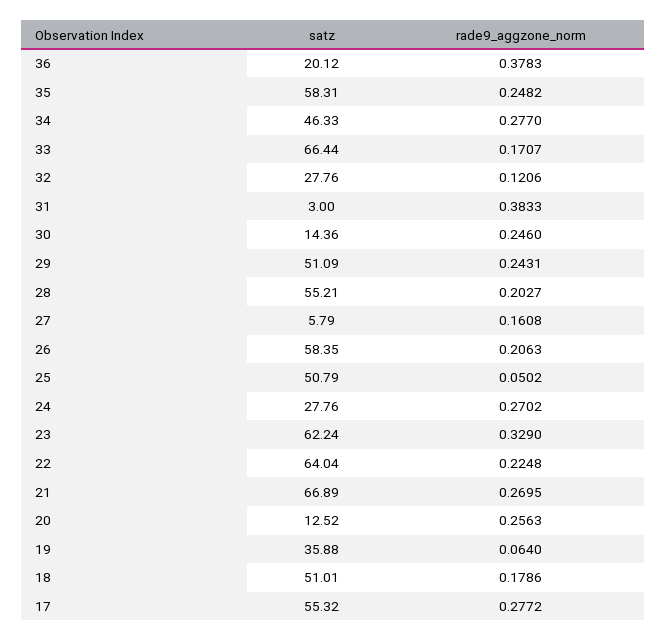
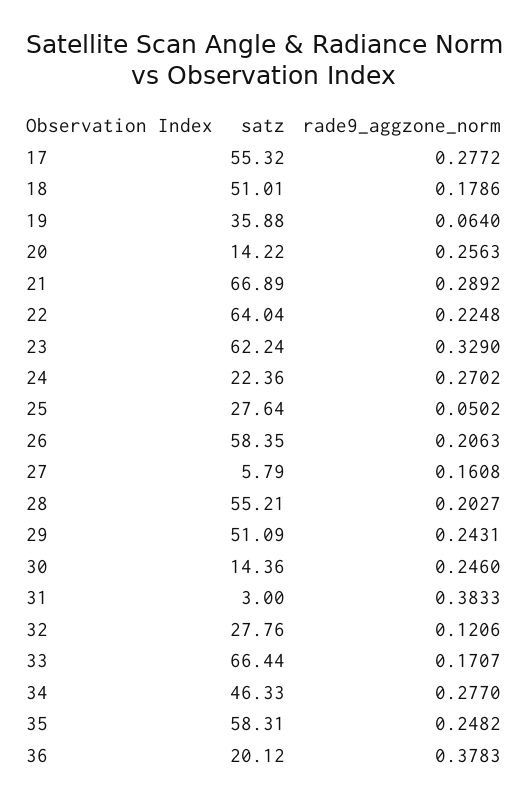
  {
    "satz": {
      "36": 20.12,
      "35": 58.31,
      "34": 46.33,
      "33": 66.44,
      "32": 27.76,
      "31": 3,
      "30": 14.36,
      "29": 51.09,
      "28": 55.21,
      "27": 5.79,
      "26": 58.35,
-     "25": 50.79,
+     "25": 27.64,
-     "24": 27.76,
+     "24": 22.36,
      "23": 62.24,
      "22": 64.04,
      "21": 66.89,
-     "20": 12.52,
+     "20": 14.22,
      "19": 35.88,
      "18": 51.01,
      "17": 55.32
    },
    "rade9_aggzone_norm": {
      "36": 0.3783,
      "35": 0.2482,
      "34": 0.277,
      "33": 0.1707,
      "32": 0.1206,
      "31": 0.3833,
      "30": 0.246,
      "29": 0.2431,
      "28": 0.2027,
      "27": 0.1608,
      "26": 0.2063,
      "25": 0.0502,
      "24": 0.2702,
      "23": 0.329,
      "22": 0.2248,
-     "21": 0.2695,
+     "21": 0.2892,
      "20": 0.2563,
      "19": 0.064,
      "18": 0.1786,
      "17": 0.2772
    }
  }

